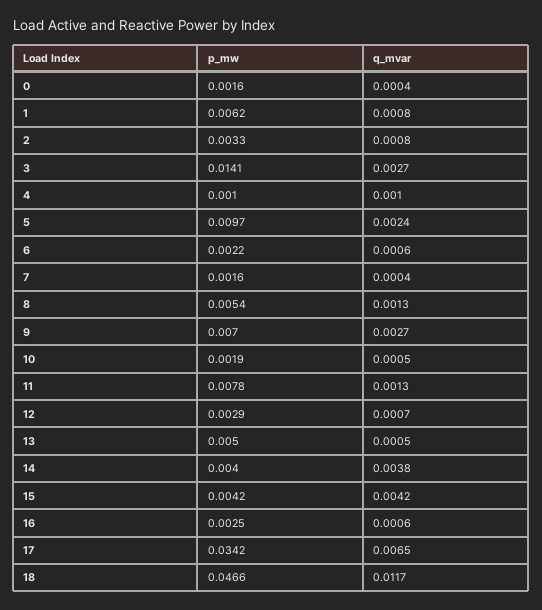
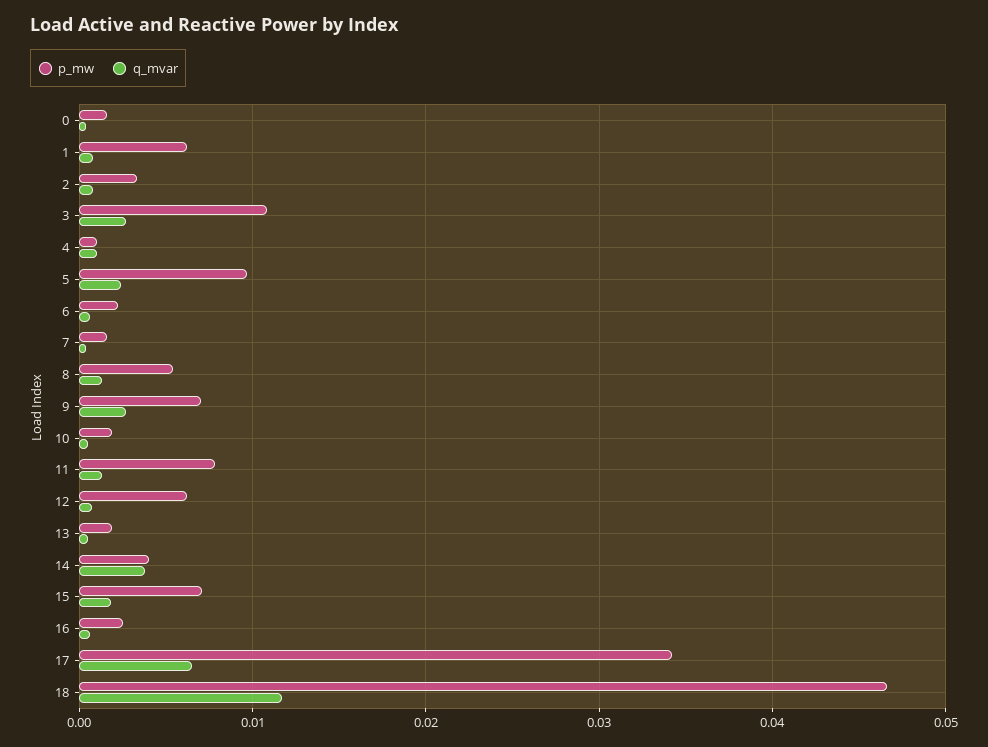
  {
    "p_mw": {
      "0": 0.0016,
      "1": 0.0062,
      "2": 0.0033,
-     "3": 0.0141,
+     "3": 0.011,
      "4": 0.001,
      "5": 0.0097,
      "6": 0.0022,
      "7": 0.0016,
      "8": 0.0054,
      "9": 0.007,
      "10": 0.0019,
      "11": 0.0078,
-     "12": 0.0029,
+     "12": 0.006,
-     "13": 0.005,
+     "13": 0.002,
      "14": 0.004,
-     "15": 0.0042,
+     "15": 0.007,
      "16": 0.0025,
      "17": 0.0342,
      "18": 0.0466
    },
    "q_mvar": {
      "0": 0.0004,
      "1": 0.0008,
      "2": 0.0008,
      "3": 0.0027,
      "4": 0.001,
      "5": 0.0024,
      "6": 0.0006,
      "7": 0.0004,
      "8": 0.0013,
      "9": 0.0027,
      "10": 0.0005,
      "11": 0.0013,
      "12": 0.0007,
      "13": 0.0005,
      "14": 0.0038,
-     "15": 0.0042,
+     "15": 0.002,
      "16": 0.0006,
      "17": 0.0065,
      "18": 0.0117
    }
  }

